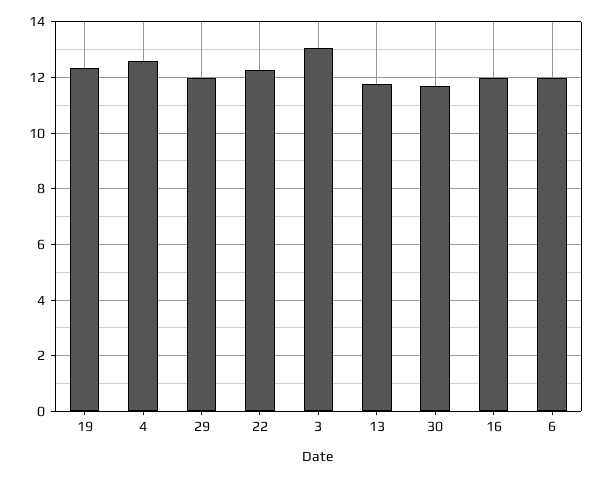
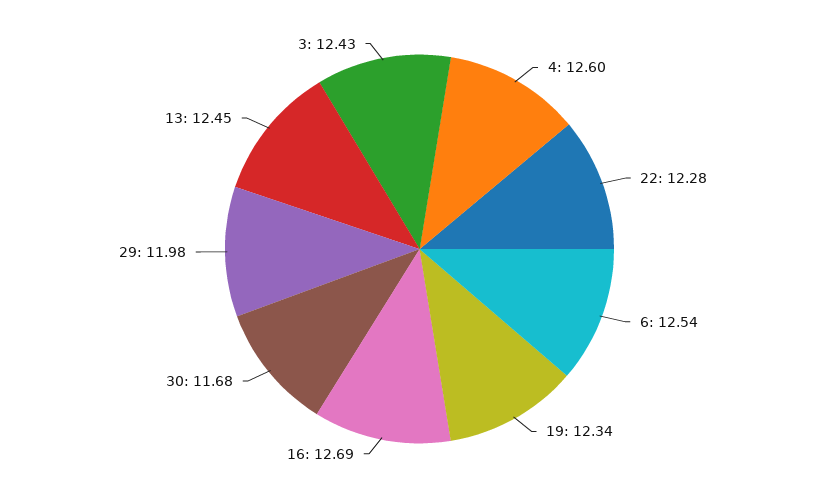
  {
    "19": 12.34,
    "4": 12.6,
    "29": 11.98,
    "22": 12.28,
-   "3": 13,
+   "3": 12.43,
-   "13": 11.75,
+   "13": 12.45,
    "30": 11.68,
-   "16": 12,
+   "16": 12.69,
-   "6": 12
+   "6": 12.54
  }

